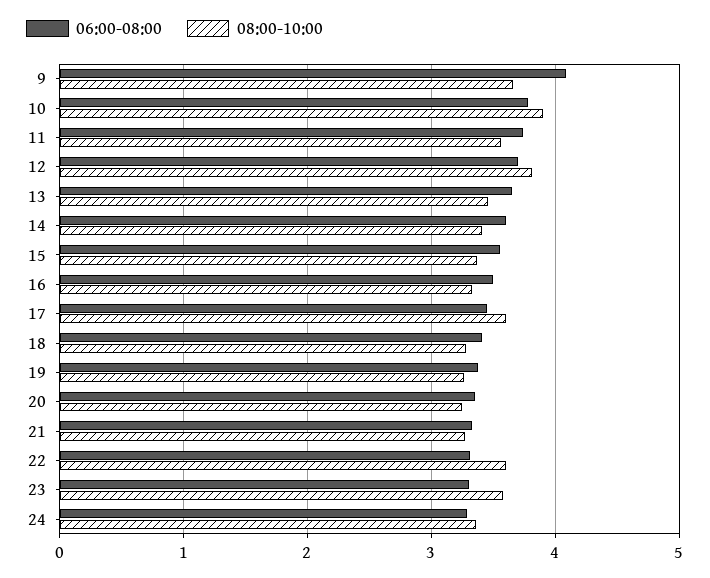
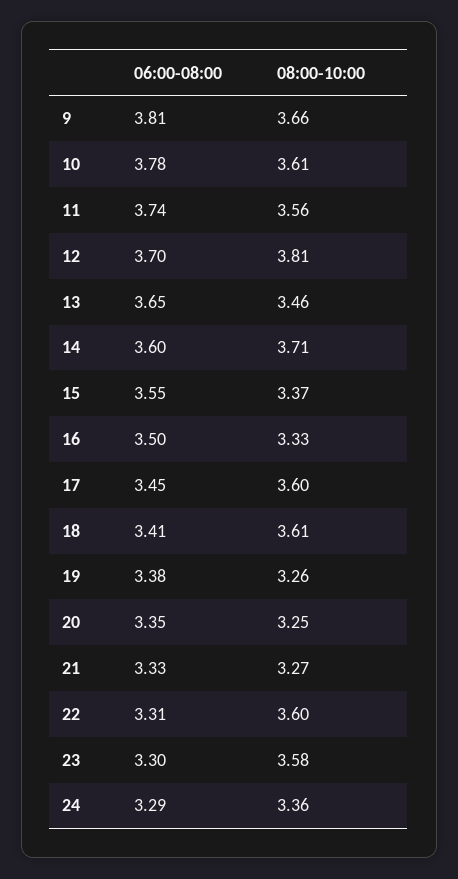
  {
    "06:00-08:00": {
-     "9": 4.1,
+     "9": 3.81,
      "10": 3.78,
      "11": 3.74,
      "12": 3.7,
      "13": 3.65,
      "14": 3.6,
      "15": 3.55,
      "16": 3.5,
      "17": 3.45,
      "18": 3.41,
      "19": 3.38,
      "20": 3.35,
      "21": 3.33,
      "22": 3.31,
      "23": 3.3,
      "24": 3.29
    },
    "08:00-10:00": {
      "9": 3.66,
-     "10": 3.9,
+     "10": 3.61,
      "11": 3.56,
      "12": 3.81,
      "13": 3.46,
-     "14": 3.4,
+     "14": 3.71,
      "15": 3.37,
      "16": 3.33,
      "17": 3.6,
-     "18": 3.3,
+     "18": 3.61,
      "19": 3.26,
      "20": 3.25,
      "21": 3.27,
      "22": 3.6,
      "23": 3.58,
      "24": 3.36
    }
  }

